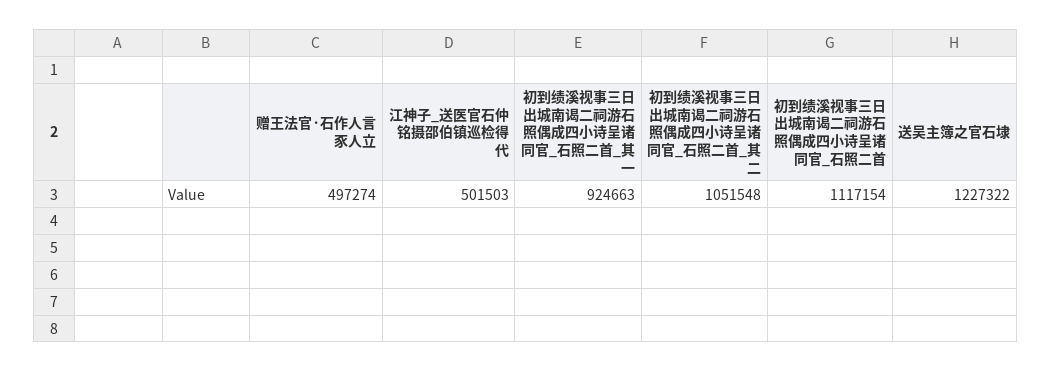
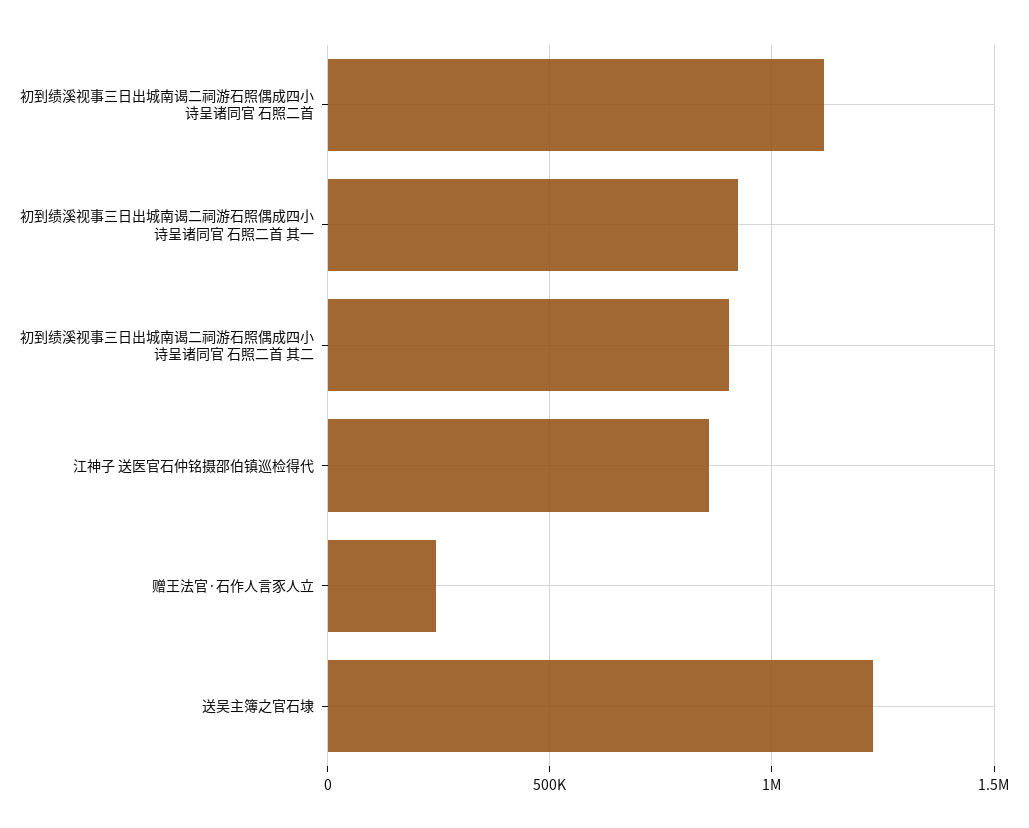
  {
-   "赠王法官·石作人言豕人立": 497274,
+   "赠王法官·石作人言豕人立": 250000,
-   "江神子_送医官石仲铭摄邵伯镇巡检得代": 501503,
+   "江神子_送医官石仲铭摄邵伯镇巡检得代": 850000,
    "初到绩溪视事三日出城南谒二祠游石照偶成四小诗呈诸同官_石照二首_其一": 924663,
-   "初到绩溪视事三日出城南谒二祠游石照偶成四小诗呈诸同官_石照二首_其二": 1051548,
+   "初到绩溪视事三日出城南谒二祠游石照偶成四小诗呈诸同官_石照二首_其二": 900000,
    "初到绩溪视事三日出城南谒二祠游石照偶成四小诗呈诸同官_石照二首": 1117154,
    "送吴主簿之官石埭": 1227322
  }

